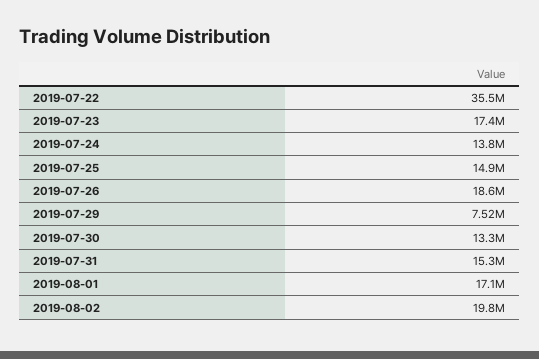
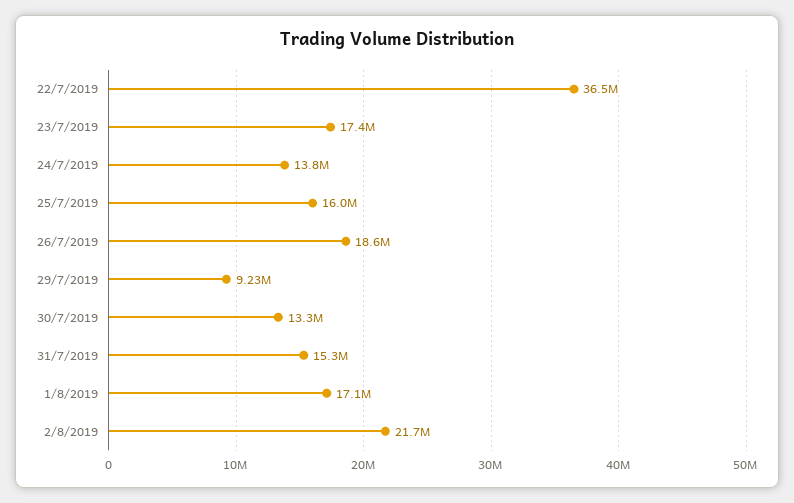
  {
-   "2019-07-22": 35500000,
+   "2019-07-22": 36500000,
    "2019-07-23": 17400000,
    "2019-07-24": 13800000,
-   "2019-07-25": 14900000,
+   "2019-07-25": 16000000,
    "2019-07-26": 18600000,
-   "2019-07-29": 7520000,
+   "2019-07-29": 9230000,
    "2019-07-30": 13300000,
    "2019-07-31": 15300000,
    "2019-08-01": 17100000,
-   "2019-08-02": 19800000
+   "2019-08-02": 21700000
  }

